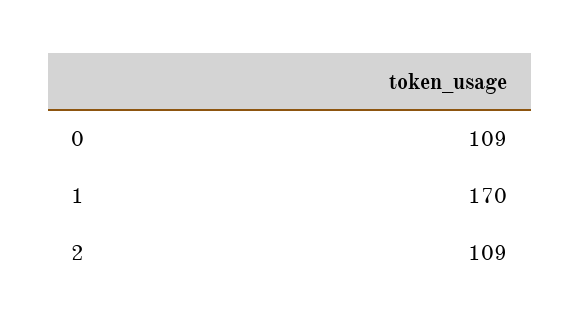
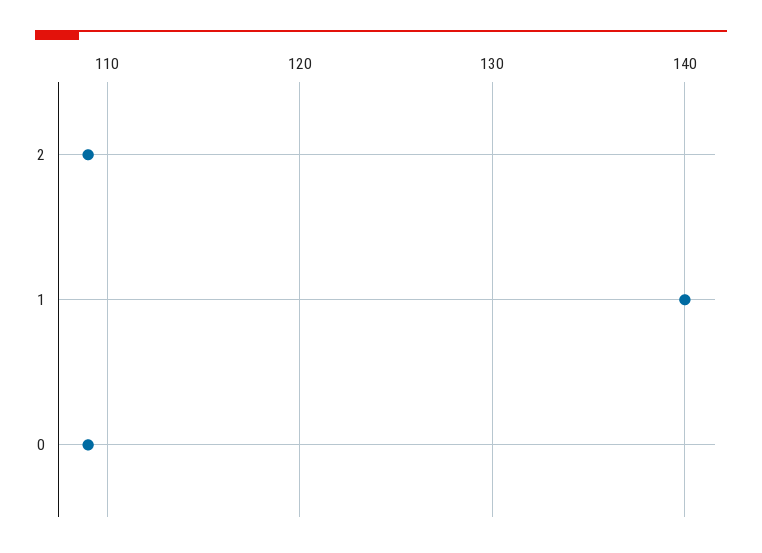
  {
    "0": 109,
-   "1": 170,
+   "1": 140,
    "2": 109
  }

